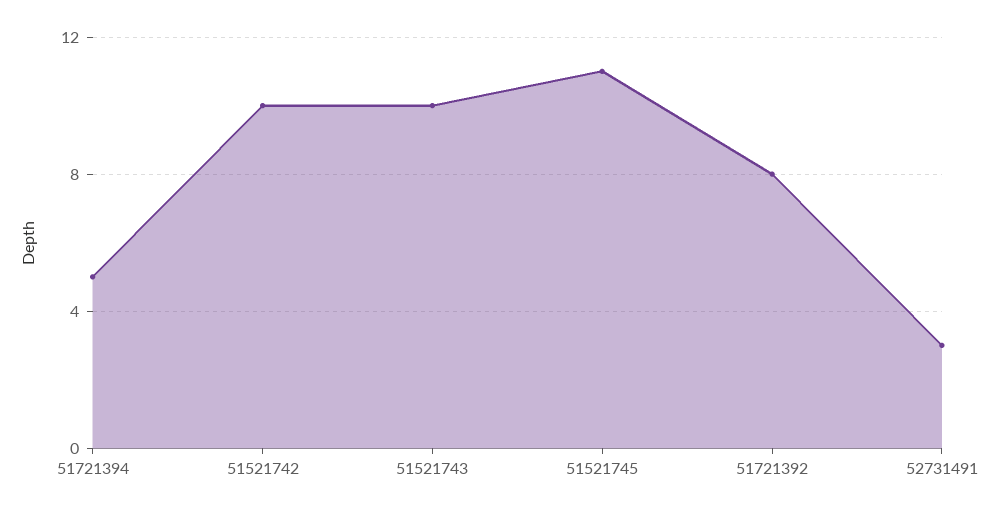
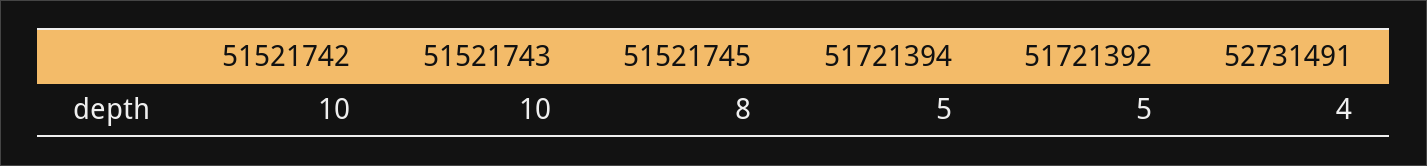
  {
    "51721394": 5,
    "51521742": 10,
    "51521743": 10,
-   "51521745": 11,
+   "51521745": 8,
-   "51721392": 8,
+   "51721392": 5,
-   "52731491": 3
+   "52731491": 4
  }

